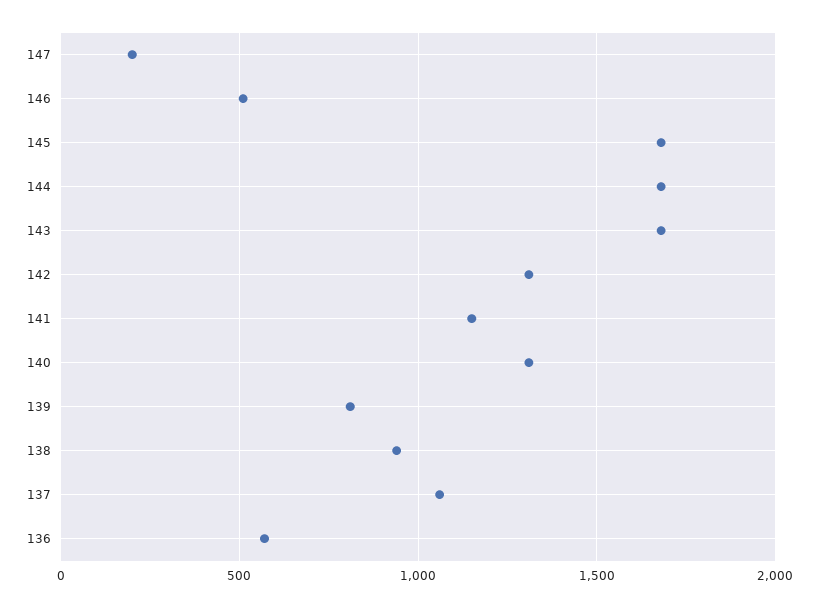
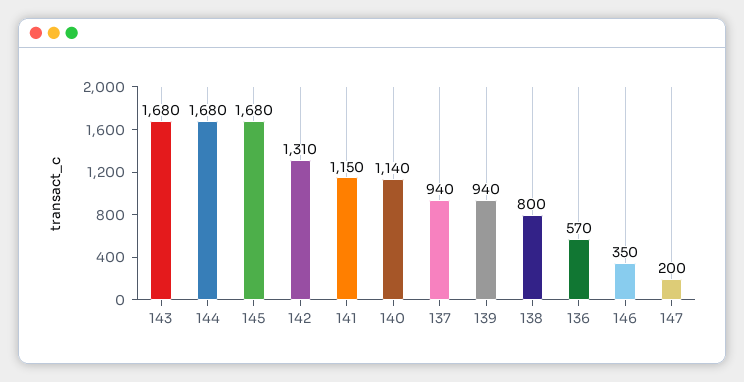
  {
    "147": 200,
-   "146": 500,
+   "146": 350,
    "145": 1680,
    "144": 1680,
    "143": 1680,
    "142": 1310,
    "141": 1150,
-   "140": 1300,
+   "140": 1140,
-   "139": 800,
+   "139": 940,
-   "138": 950,
+   "138": 800,
-   "137": 1050,
+   "137": 940,
    "136": 570
  }

